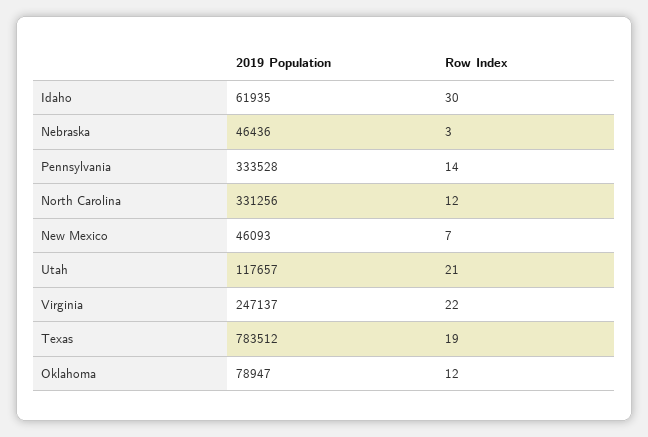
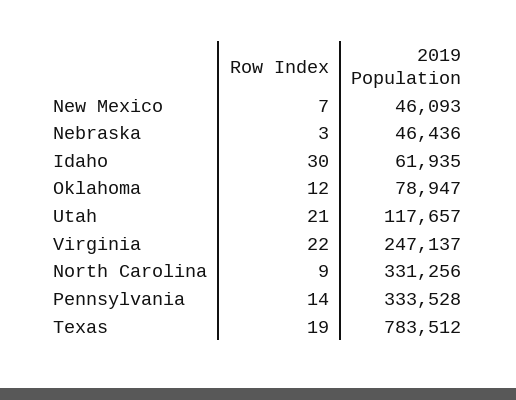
  {
    "2019 Population": {
      "Idaho": 61935,
      "Nebraska": 46436,
      "Pennsylvania": 333528,
      "North Carolina": 331256,
      "New Mexico": 46093,
      "Utah": 117657,
      "Virginia": 247137,
      "Texas": 783512,
      "Oklahoma": 78947
    },
    "Row Index": {
      "Idaho": 30,
      "Nebraska": 3,
      "Pennsylvania": 14,
-     "North Carolina": 12,
+     "North Carolina": 9,
      "New Mexico": 7,
      "Utah": 21,
      "Virginia": 22,
      "Texas": 19,
      "Oklahoma": 12
    }
  }

